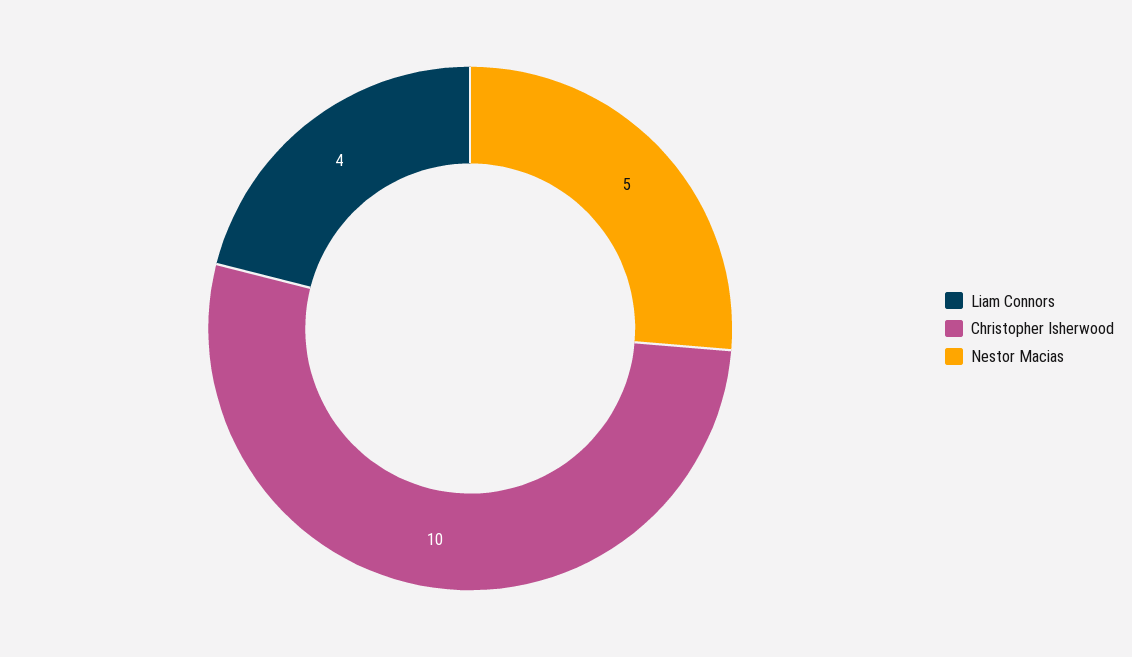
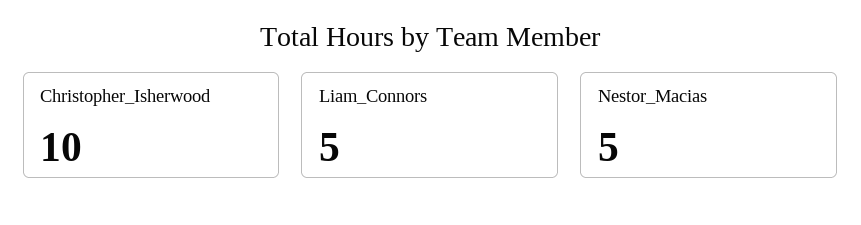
  {
-   "Liam Connors": 4,
+   "Liam Connors": 5,
    "Christopher Isherwood": 10,
    "Nestor Macias": 5
  }

